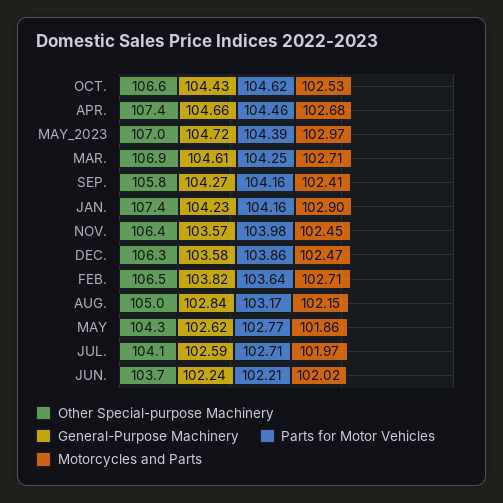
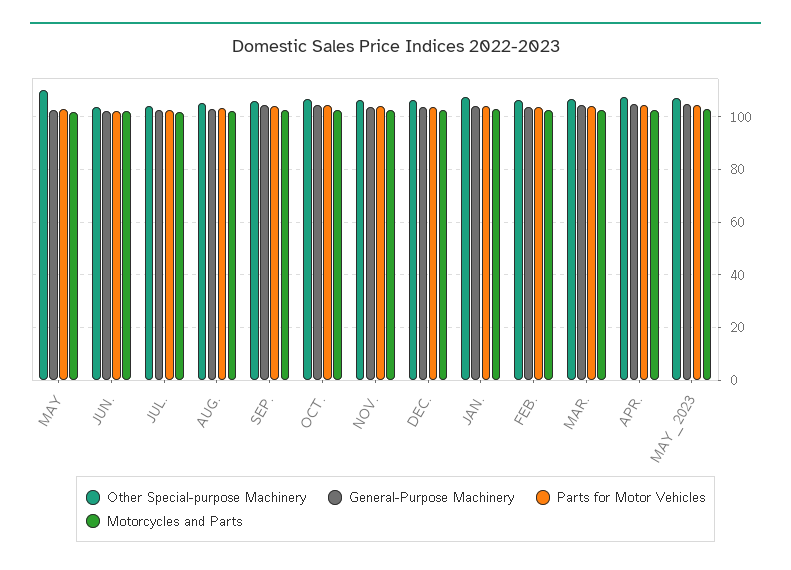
  {
    "Other Special-purpose Machinery": {
      "OCT.": 106.6,
      "APR.": 107.4,
      "MAY_2023": 107,
      "MAR.": 106.9,
      "SEP.": 105.8,
      "JAN.": 107.4,
      "NOV.": 106.4,
      "DEC.": 106.3,
      "FEB.": 106.5,
      "AUG.": 105,
-     "MAY": 104.3,
+     "MAY": 110,
      "JUL.": 104.1,
      "JUN.": 103.7
    },
    "General-Purpose Machinery": {
      "OCT.": 104.43,
      "APR.": 104.66,
      "MAY_2023": 104.72,
      "MAR.": 104.61,
      "SEP.": 104.27,
      "JAN.": 104.23,
      "NOV.": 103.57,
      "DEC.": 103.58,
      "FEB.": 103.82,
      "AUG.": 102.84,
      "MAY": 102.62,
      "JUL.": 102.59,
      "JUN.": 102.24
    },
    "Parts for Motor Vehicles": {
      "OCT.": 104.62,
      "APR.": 104.46,
      "MAY_2023": 104.39,
      "MAR.": 104.25,
      "SEP.": 104.16,
      "JAN.": 104.16,
      "NOV.": 103.98,
      "DEC.": 103.86,
      "FEB.": 103.64,
      "AUG.": 103.17,
      "MAY": 102.77,
      "JUL.": 102.71,
      "JUN.": 102.21
    },
    "Motorcycles and Parts": {
      "OCT.": 102.53,
      "APR.": 102.68,
      "MAY_2023": 102.97,
      "MAR.": 102.71,
      "SEP.": 102.41,
      "JAN.": 102.9,
      "NOV.": 102.45,
      "DEC.": 102.47,
      "FEB.": 102.71,
      "AUG.": 102.15,
      "MAY": 101.86,
      "JUL.": 101.97,
      "JUN.": 102.02
    }
  }

